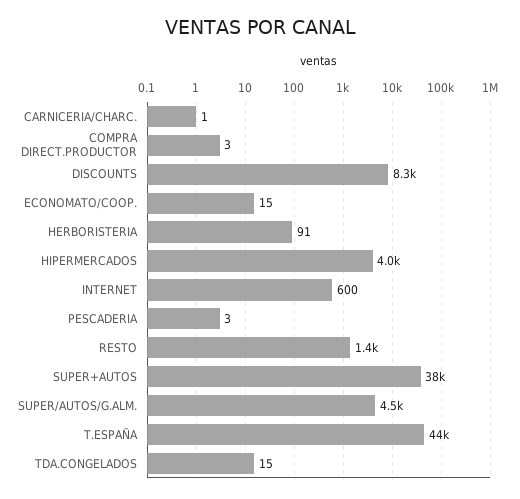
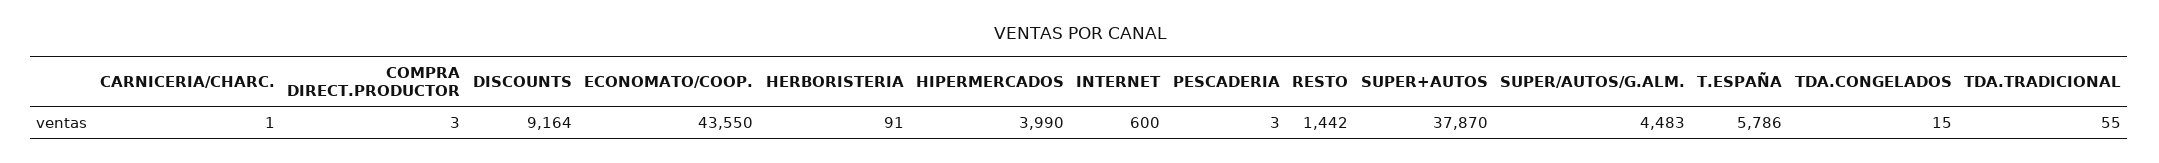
  {
    "CARNICERIA/CHARC.": 1,
    "COMPRA DIRECT.PRODUCTOR": 3,
-   "DISCOUNTS": 8300,
+   "DISCOUNTS": 9164,
-   "ECONOMATO/COOP.": 15,
+   "ECONOMATO/COOP.": 43550,
    "HERBORISTERIA": 91,
    "HIPERMERCADOS": 3990,
    "INTERNET": 600,
    "PESCADERIA": 3,
    "RESTO": 1442,
    "SUPER+AUTOS": 37870,
    "SUPER/AUTOS/G.ALM.": 4483,
-   "T.ESPAÑA": 44000,
+   "T.ESPAÑA": 5786,
-   "TDA.CONGELADOS": 15
+   "TDA.CONGELADOS": 15,
+   "TDA.TRADICIONAL": 55
  }

